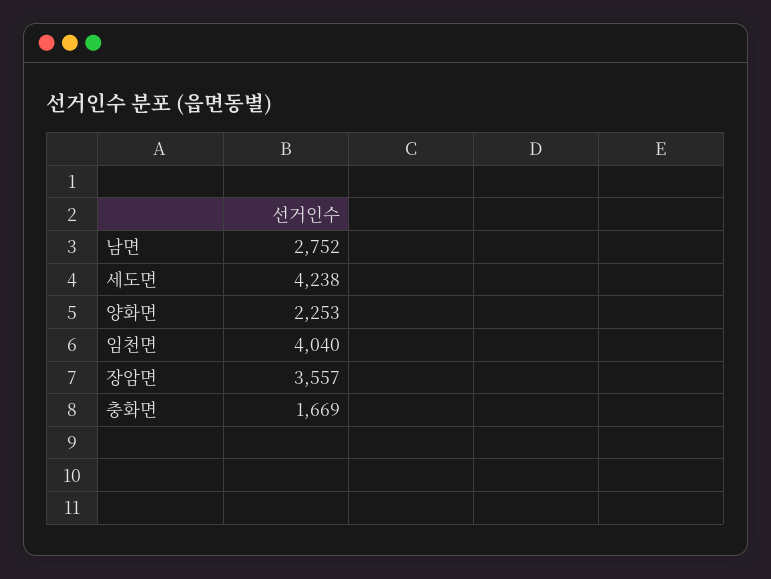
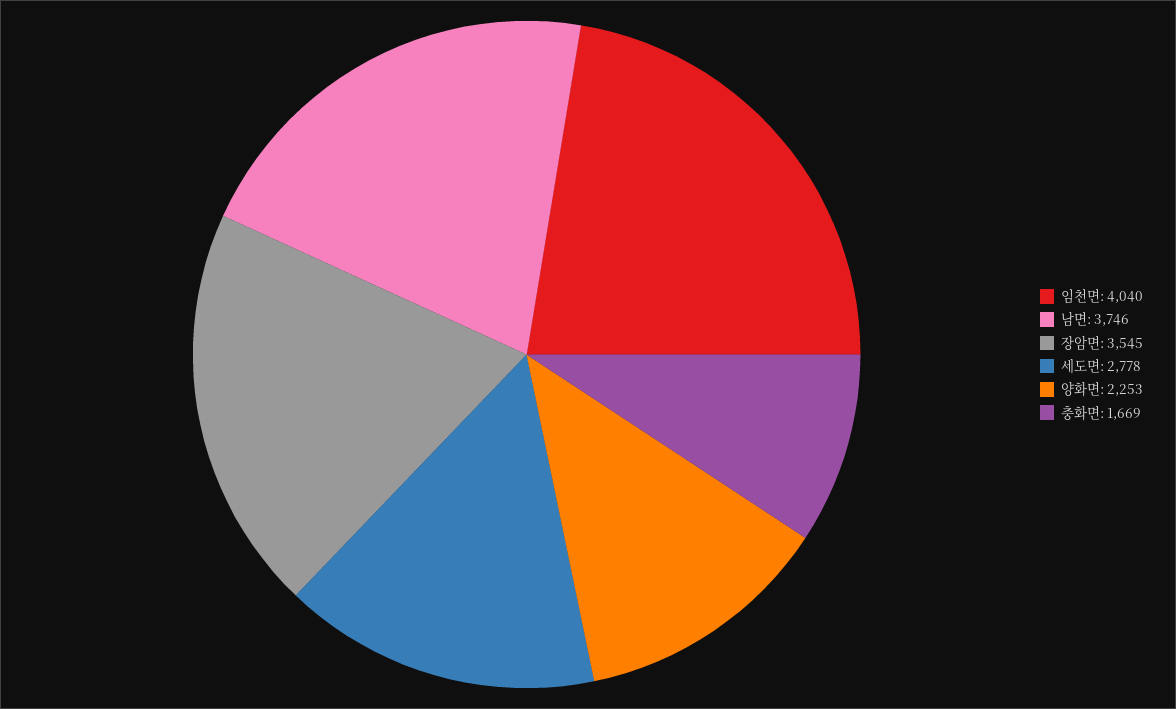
  {
-   "남면": 2752,
+   "남면": 3746,
-   "세도면": 4238,
+   "세도면": 2778,
    "양화면": 2253,
    "임천면": 4040,
-   "장암면": 3557,
+   "장암면": 3545,
    "충화면": 1669
  }

